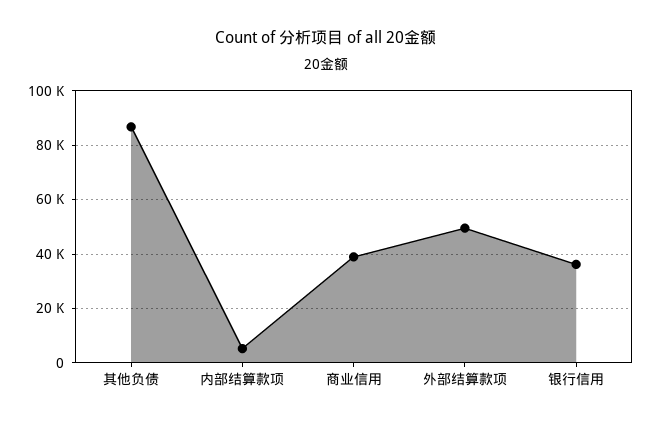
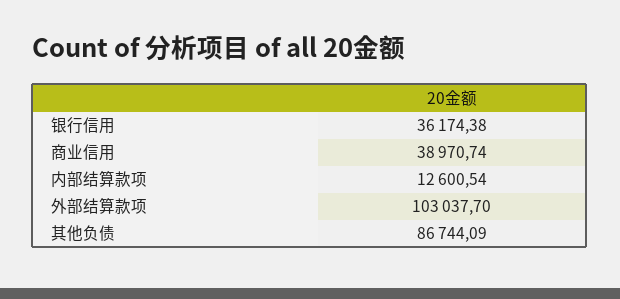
  {
    "其他负债": 86744.09,
-   "内部结算款项": 5000,
+   "内部结算款项": 12600.54,
    "商业信用": 38970.74,
-   "外部结算款项": 50000,
+   "外部结算款项": 103037.7,
    "银行信用": 36174.38
  }

